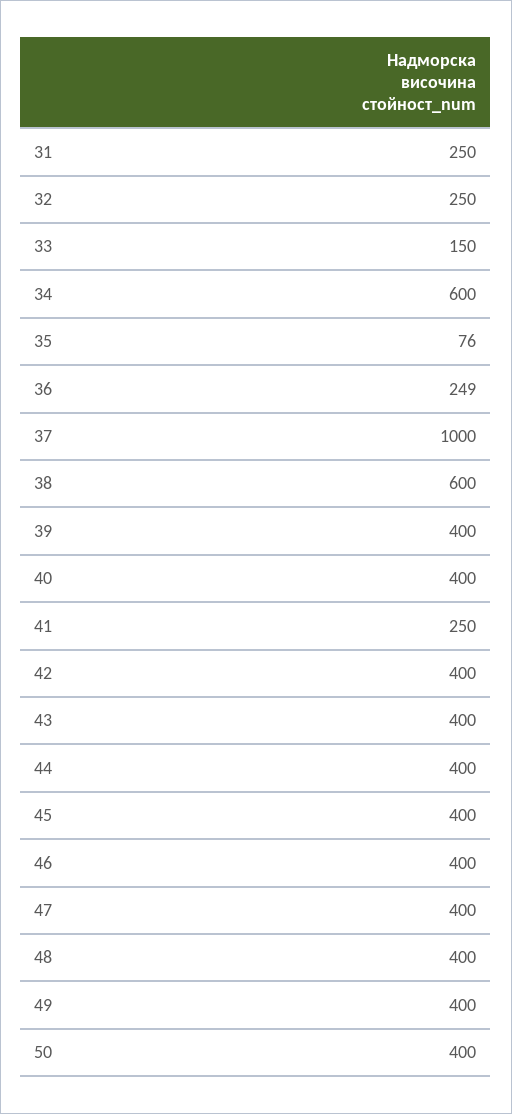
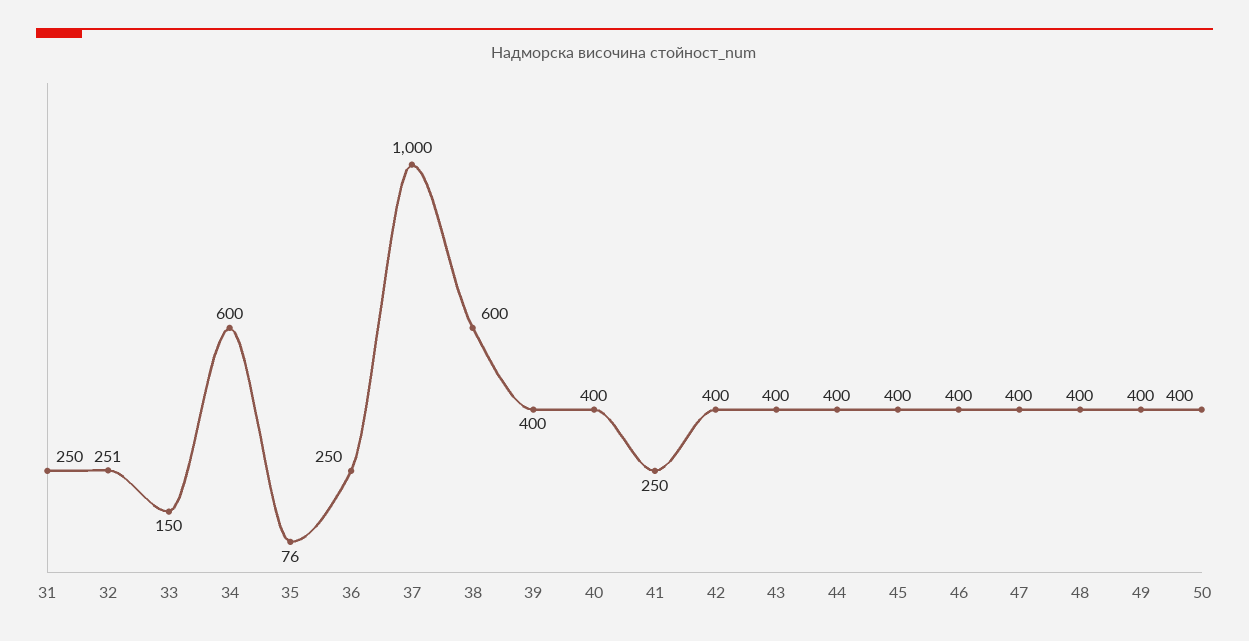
  {
    "31": 250,
-   "32": 250,
+   "32": 251,
    "33": 150,
    "34": 600,
    "35": 76,
-   "36": 249,
+   "36": 250,
    "37": 1000,
    "38": 600,
    "39": 400,
    "40": 400,
    "41": 250,
    "42": 400,
    "43": 400,
    "44": 400,
    "45": 400,
    "46": 400,
    "47": 400,
    "48": 400,
    "49": 400,
    "50": 400
  }

